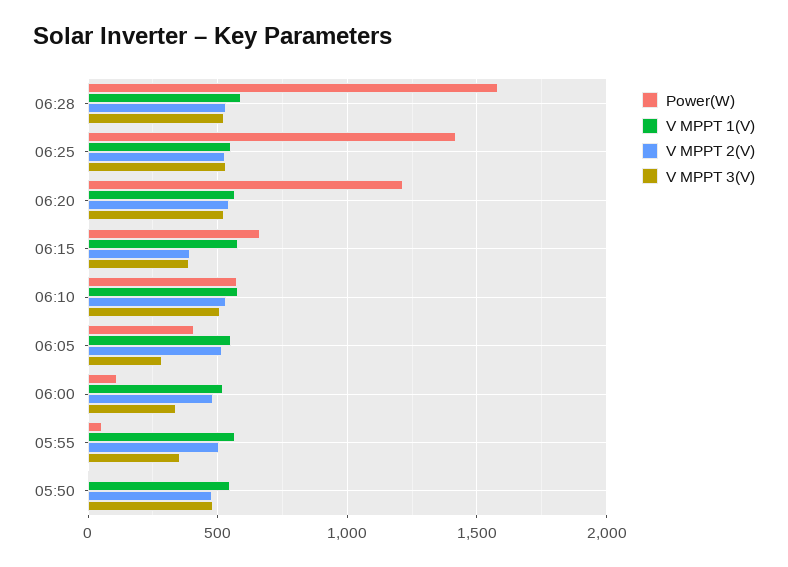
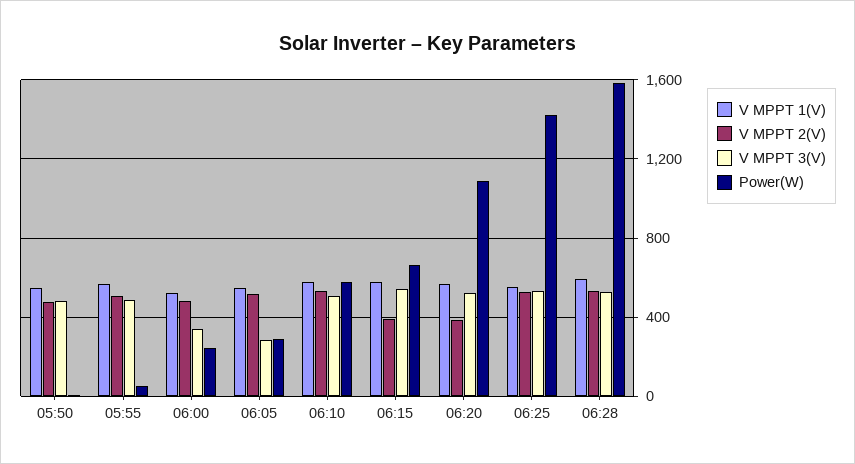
  {
    "Power(W)": {
      "06:28": 1600,
      "06:25": 1400,
-     "06:20": 1200,
+     "06:20": 1100,
      "06:15": 650,
      "06:10": 600,
-     "06:05": 400,
+     "06:05": 300,
-     "06:00": 100,
+     "06:00": 250,
      "05:55": 50,
      "05:50": 0
    },
    "V MPPT 1(V)": {
      "06:28": 600,
      "06:25": 550,
      "06:20": 550,
      "06:15": 600,
      "06:10": 600,
      "06:05": 550,
      "06:00": 500,
      "05:55": 550,
      "05:50": 550
    },
    "V MPPT 2(V)": {
      "06:28": 550,
      "06:25": 550,
-     "06:20": 550,
+     "06:20": 400,
      "06:15": 400,
      "06:10": 550,
      "06:05": 500,
      "06:00": 500,
      "05:55": 500,
      "05:50": 500
    },
    "V MPPT 3(V)": {
      "06:28": 550,
      "06:25": 550,
      "06:20": 500,
-     "06:15": 400,
+     "06:15": 550,
      "06:10": 500,
      "06:05": 300,
      "06:00": 350,
-     "05:55": 350,
+     "05:55": 500,
      "05:50": 500
    }
  }

